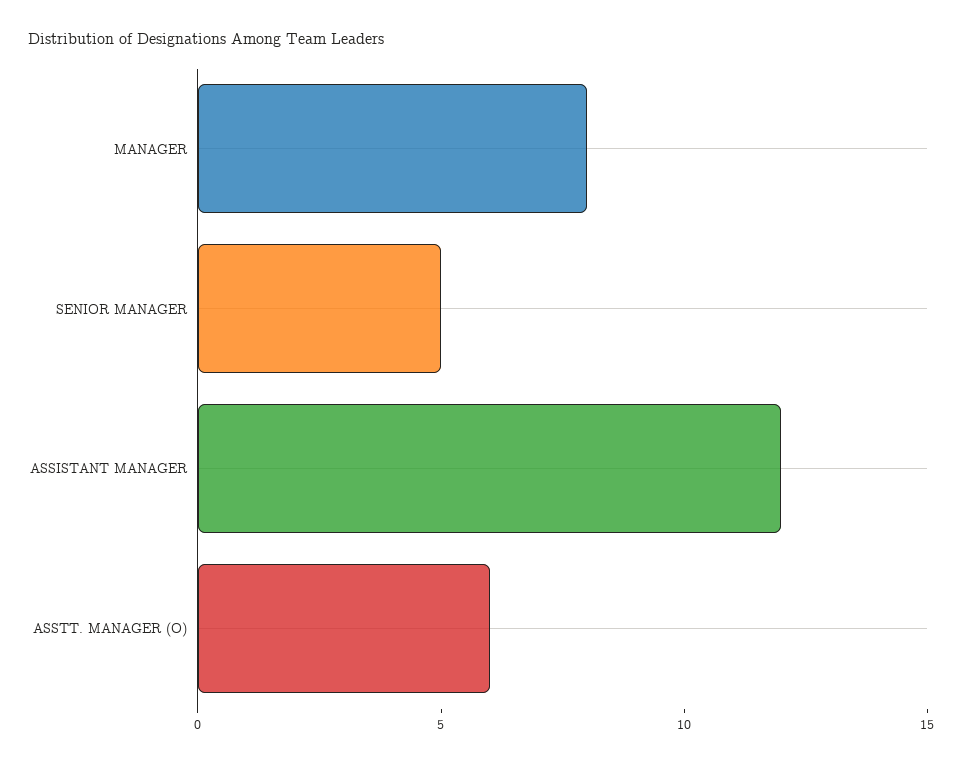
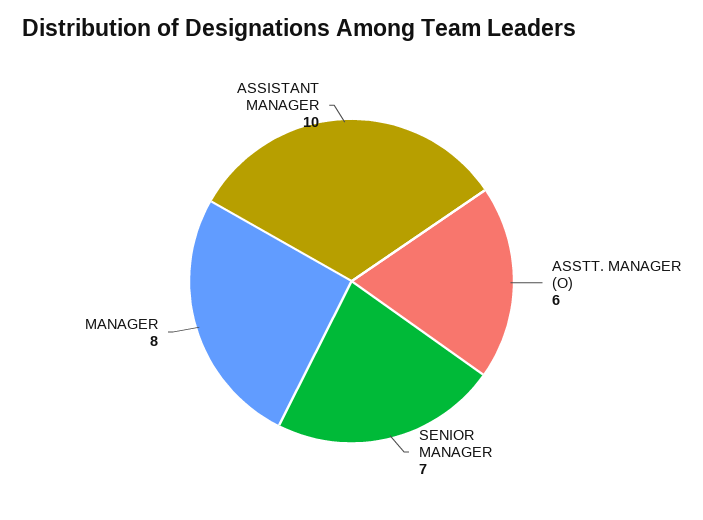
  {
    "MANAGER": 8,
-   "SENIOR MANAGER": 5,
+   "SENIOR MANAGER": 7,
-   "ASSISTANT MANAGER": 12,
+   "ASSISTANT MANAGER": 10,
    "ASSTT. MANAGER (O)": 6
  }

